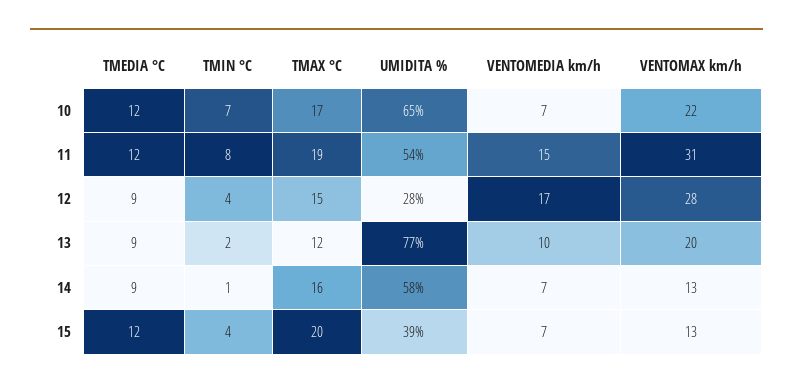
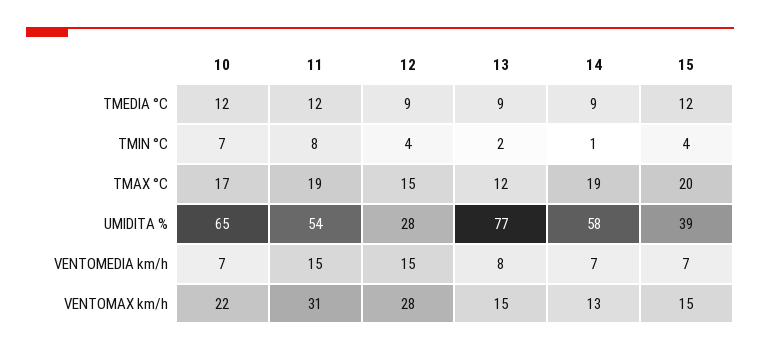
  {
    "TMEDIA °C": {
      "10": 12,
      "11": 12,
      "12": 9,
      "13": 9,
      "14": 9,
      "15": 12
    },
    "TMIN °C": {
      "10": 7,
      "11": 8,
      "12": 4,
      "13": 2,
      "14": 1,
      "15": 4
    },
    "TMAX °C": {
      "10": 17,
      "11": 19,
      "12": 15,
      "13": 12,
-     "14": 16,
+     "14": 19,
      "15": 20
    },
    "UMIDITA %": {
      "10": 65,
      "11": 54,
      "12": 28,
      "13": 77,
      "14": 58,
      "15": 39
    },
    "VENTOMEDIA km/h": {
      "10": 7,
      "11": 15,
-     "12": 17,
+     "12": 15,
-     "13": 10,
+     "13": 8,
      "14": 7,
      "15": 7
    },
    "VENTOMAX km/h": {
      "10": 22,
      "11": 31,
      "12": 28,
-     "13": 20,
+     "13": 15,
      "14": 13,
-     "15": 13
+     "15": 15
    }
  }

